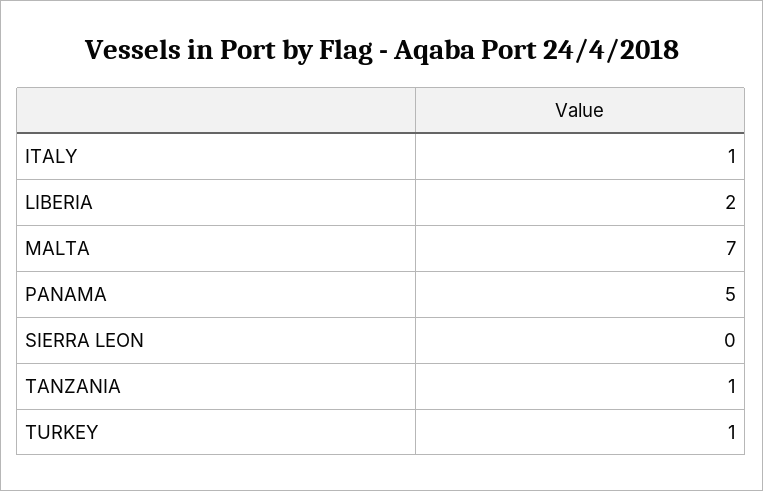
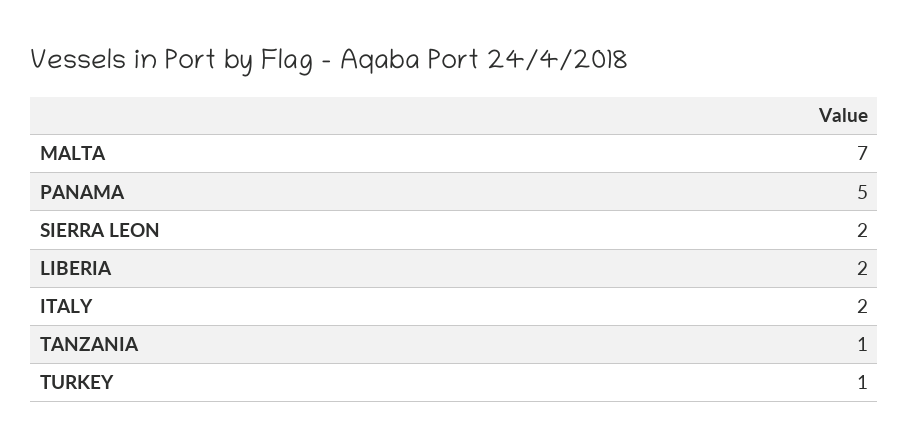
  {
-   "ITALY": 1,
+   "ITALY": 2,
    "LIBERIA": 2,
    "MALTA": 7,
    "PANAMA": 5,
-   "SIERRA LEON": 0,
+   "SIERRA LEON": 2,
    "TANZANIA": 1,
    "TURKEY": 1
  }

